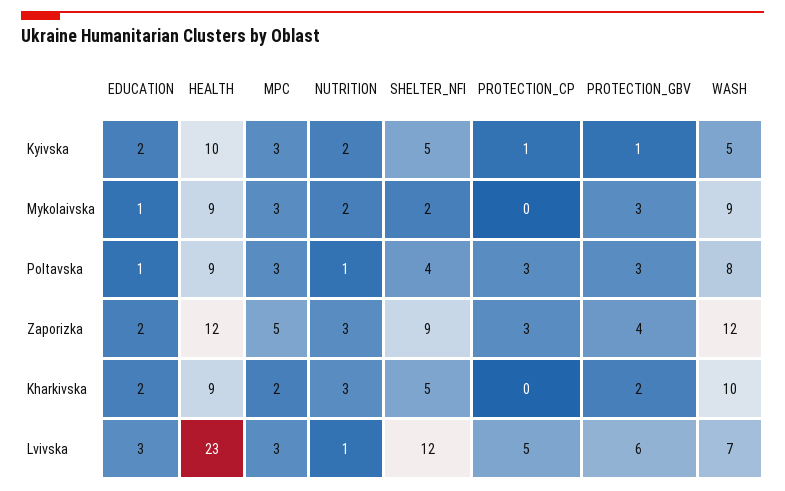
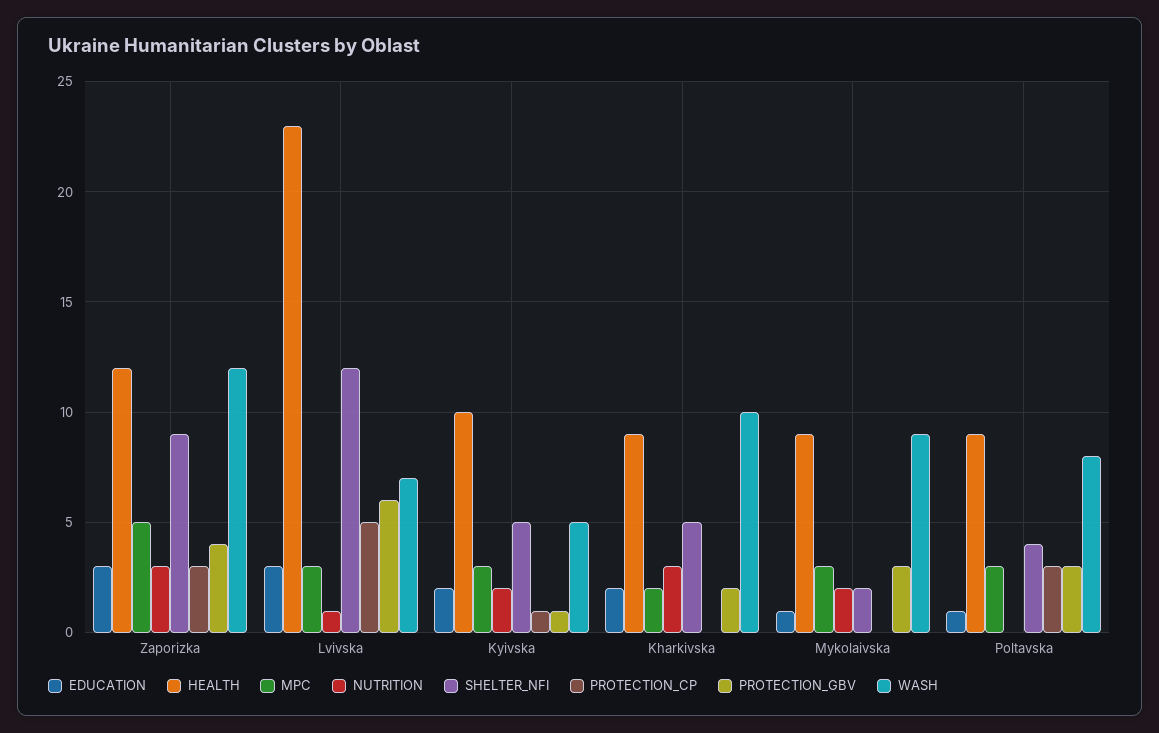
  {
    "EDUCATION": {
      "Kyivska": 2,
      "Mykolaivska": 1,
      "Poltavska": 1,
-     "Zaporizka": 2,
+     "Zaporizka": 3,
      "Kharkivska": 2,
      "Lvivska": 3
    },
    "HEALTH": {
      "Kyivska": 10,
      "Mykolaivska": 9,
      "Poltavska": 9,
      "Zaporizka": 12,
      "Kharkivska": 9,
      "Lvivska": 23
    },
    "MPC": {
      "Kyivska": 3,
      "Mykolaivska": 3,
      "Poltavska": 3,
      "Zaporizka": 5,
      "Kharkivska": 2,
      "Lvivska": 3
    },
    "NUTRITION": {
      "Kyivska": 2,
      "Mykolaivska": 2,
-     "Poltavska": 1,
+     "Poltavska": 0,
      "Zaporizka": 3,
      "Kharkivska": 3,
      "Lvivska": 1
    },
    "SHELTER_NFI": {
      "Kyivska": 5,
      "Mykolaivska": 2,
      "Poltavska": 4,
      "Zaporizka": 9,
      "Kharkivska": 5,
      "Lvivska": 12
    },
    "PROTECTION_CP": {
      "Kyivska": 1,
      "Mykolaivska": 0,
      "Poltavska": 3,
      "Zaporizka": 3,
      "Kharkivska": 0,
      "Lvivska": 5
    },
    "PROTECTION_GBV": {
      "Kyivska": 1,
      "Mykolaivska": 3,
      "Poltavska": 3,
      "Zaporizka": 4,
      "Kharkivska": 2,
      "Lvivska": 6
    },
    "WASH": {
      "Kyivska": 5,
      "Mykolaivska": 9,
      "Poltavska": 8,
      "Zaporizka": 12,
      "Kharkivska": 10,
      "Lvivska": 7
    }
  }

